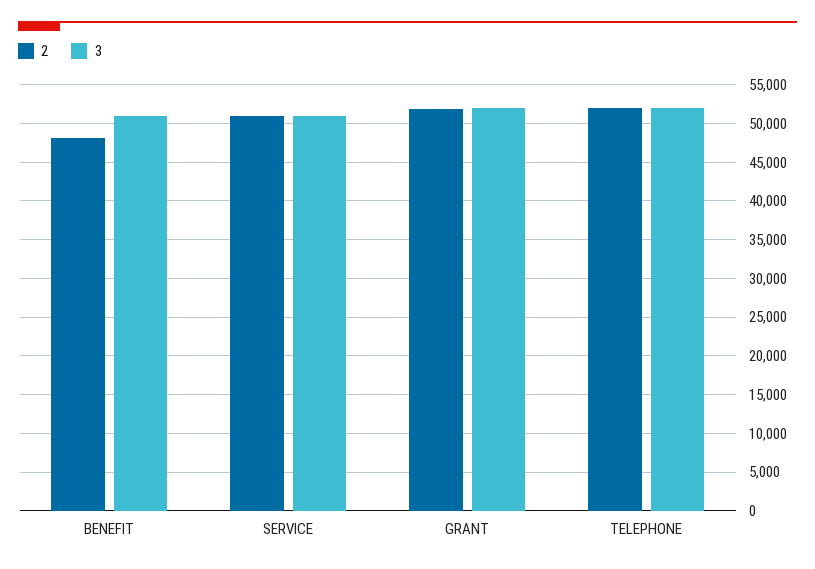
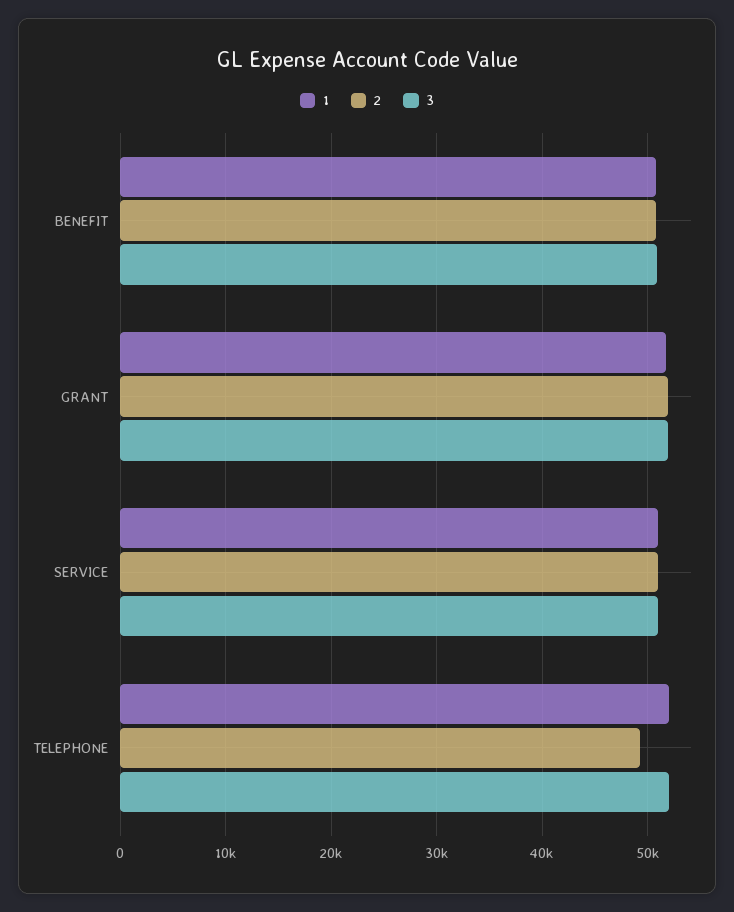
  {
    "2": {
-     "BENEFIT": 48000,
+     "BENEFIT": 51000,
      "SERVICE": 51000,
      "GRANT": 52000,
-     "TELEPHONE": 52000
+     "TELEPHONE": 49000
    },
    "3": {
      "BENEFIT": 51000,
      "SERVICE": 51000,
      "GRANT": 52000,
      "TELEPHONE": 52000
-   }
+   },
+   "1": {
+     "BENEFIT": 51000,
+     "GRANT": 52000,
+     "SERVICE": 51000,
+     "TELEPHONE": 52000
+   }
  }

